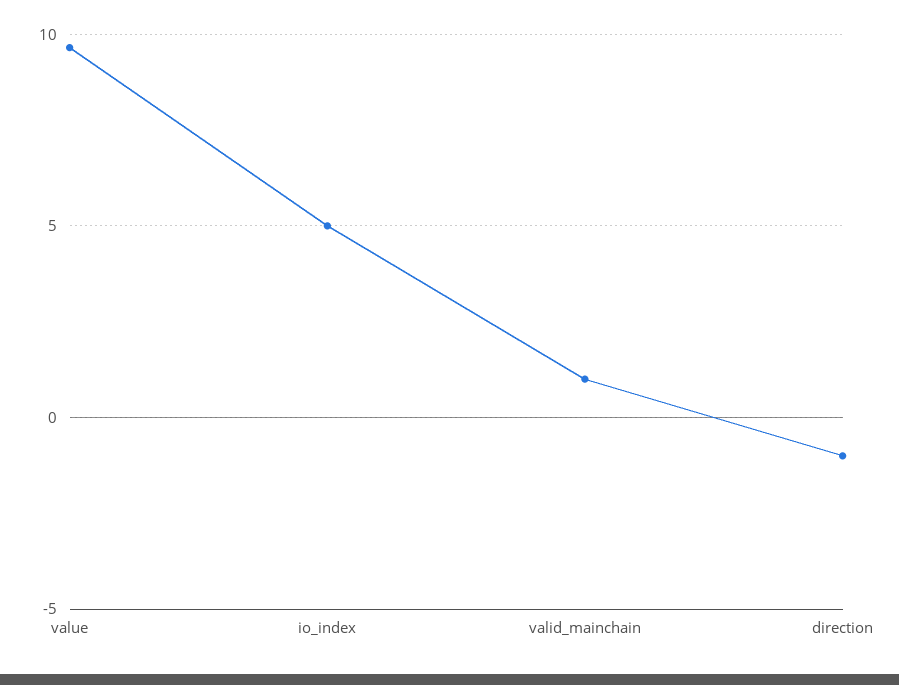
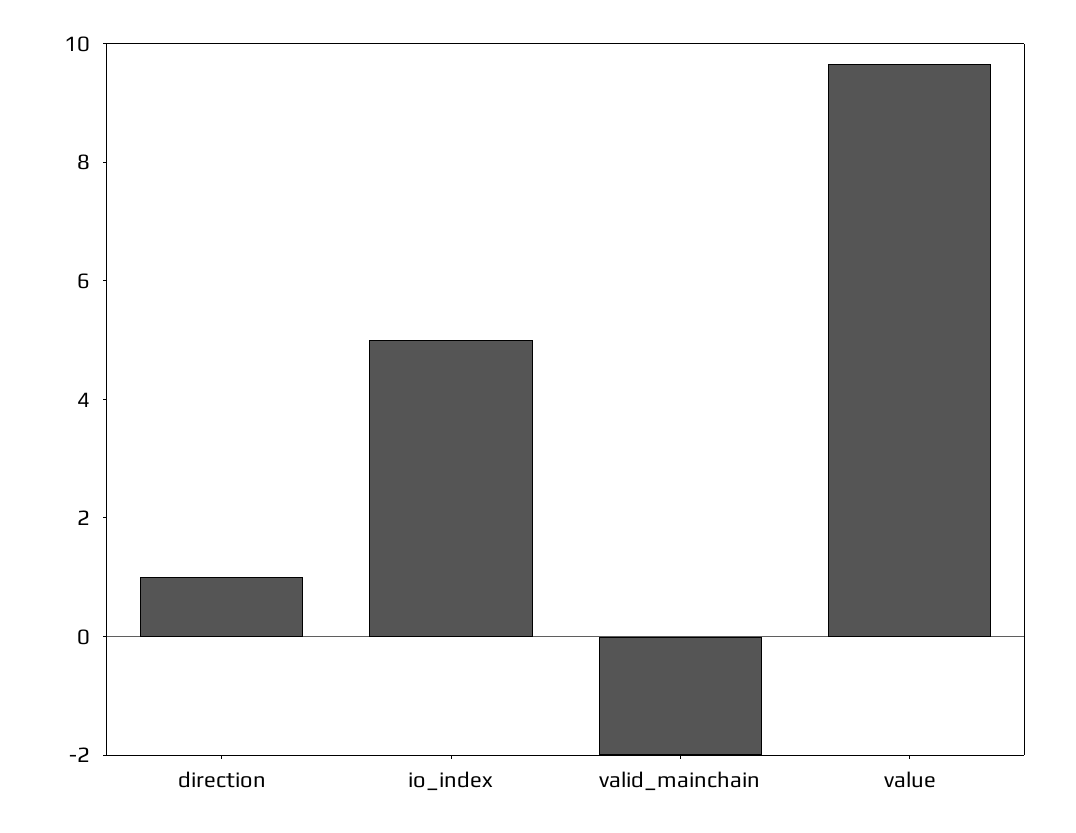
  {
    "value": 9.5,
    "io_index": 5,
-   "valid_mainchain": 1,
+   "valid_mainchain": -2,
-   "direction": -1
+   "direction": 1
  }

